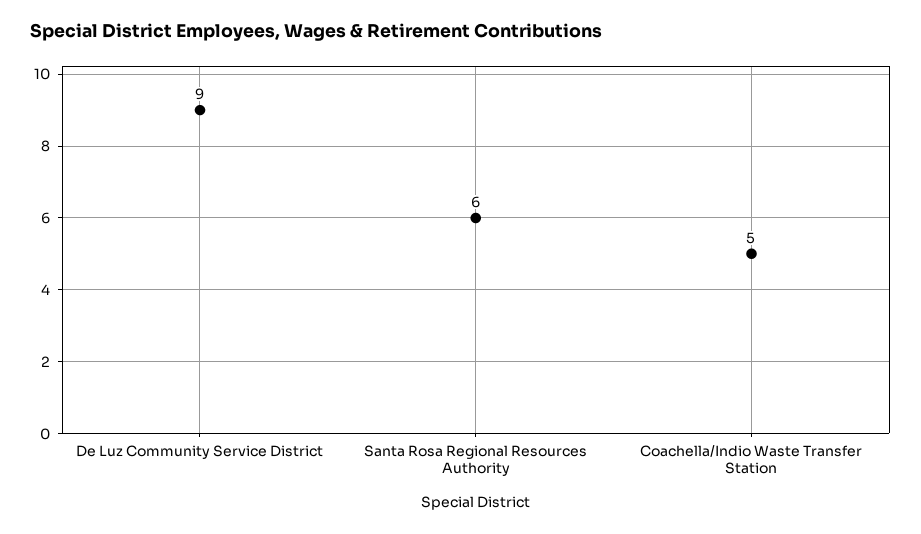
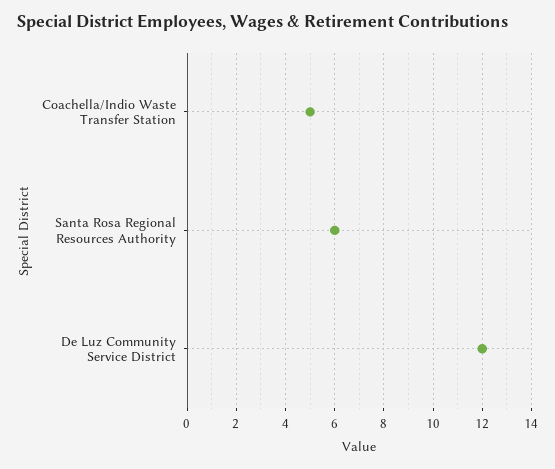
  {
-   "De Luz Community Service District": 9,
+   "De Luz Community Service District": 12,
    "Santa Rosa Regional Resources Authority": 6,
    "Coachella/Indio Waste Transfer Station": 5
  }

